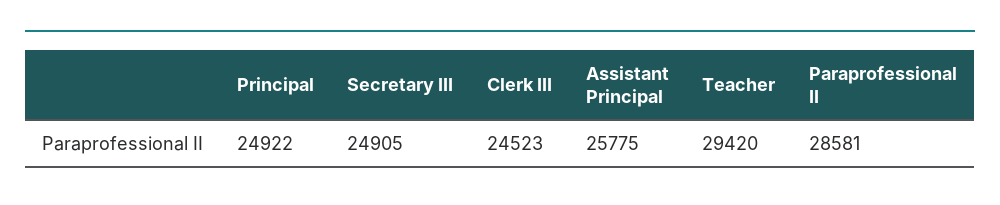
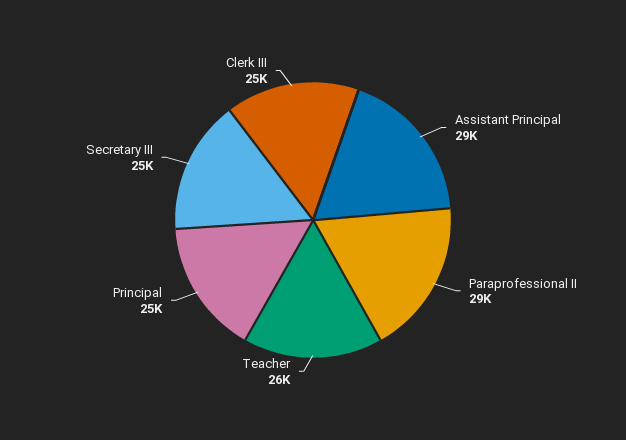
  {
    "Principal": 24922,
    "Secretary III": 24905,
    "Clerk III": 24523,
-   "Assistant Principal": 25775,
+   "Assistant Principal": 29000,
-   "Teacher": 29420,
+   "Teacher": 26000,
    "Paraprofessional II": 28581
  }

